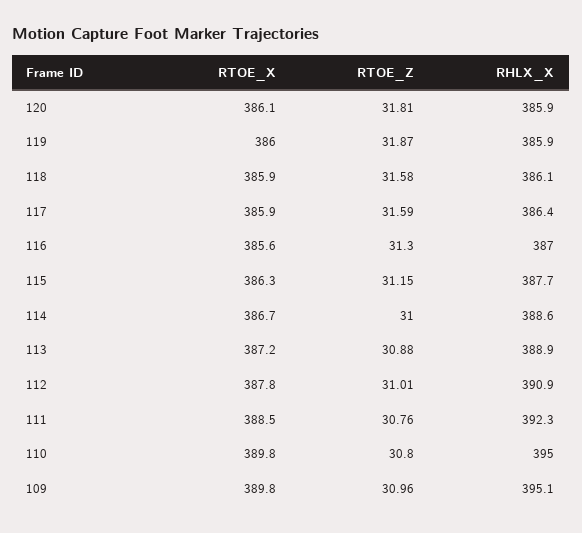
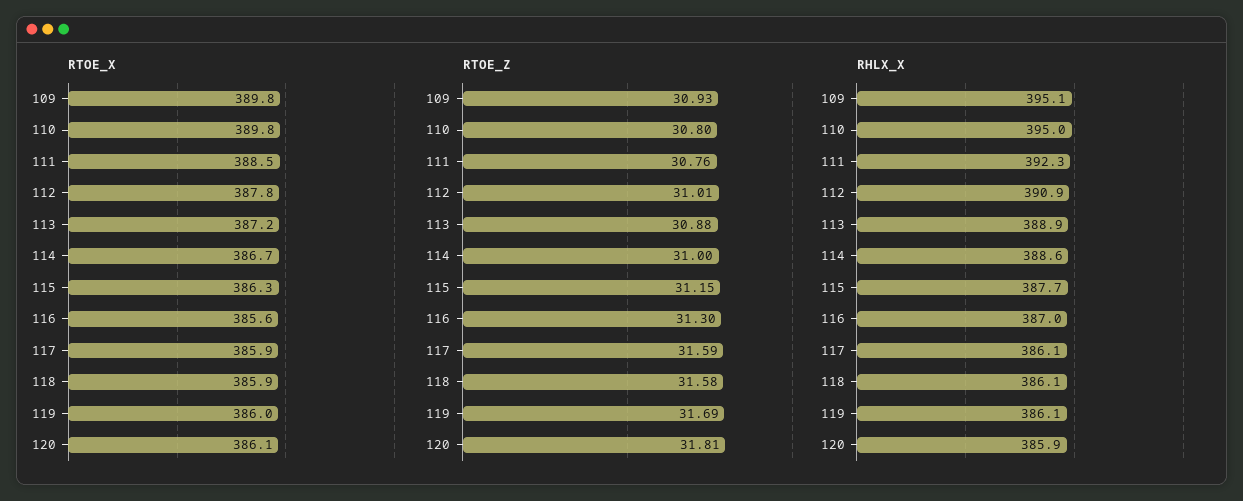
  {
    "RTOE_X": {
      "120": 386.1,
      "119": 386,
      "118": 385.9,
      "117": 385.9,
      "116": 385.6,
      "115": 386.3,
      "114": 386.7,
      "113": 387.2,
      "112": 387.8,
      "111": 388.5,
      "110": 389.8,
      "109": 389.8
    },
    "RTOE_Z": {
      "120": 31.81,
-     "119": 31.87,
+     "119": 31.69,
      "118": 31.58,
      "117": 31.59,
      "116": 31.3,
      "115": 31.15,
      "114": 31,
      "113": 30.88,
      "112": 31.01,
      "111": 30.76,
      "110": 30.8,
-     "109": 30.96
+     "109": 30.93
    },
    "RHLX_X": {
      "120": 385.9,
-     "119": 385.9,
+     "119": 386.1,
      "118": 386.1,
-     "117": 386.4,
+     "117": 386.1,
      "116": 387,
      "115": 387.7,
      "114": 388.6,
      "113": 388.9,
      "112": 390.9,
      "111": 392.3,
      "110": 395,
      "109": 395.1
    }
  }

